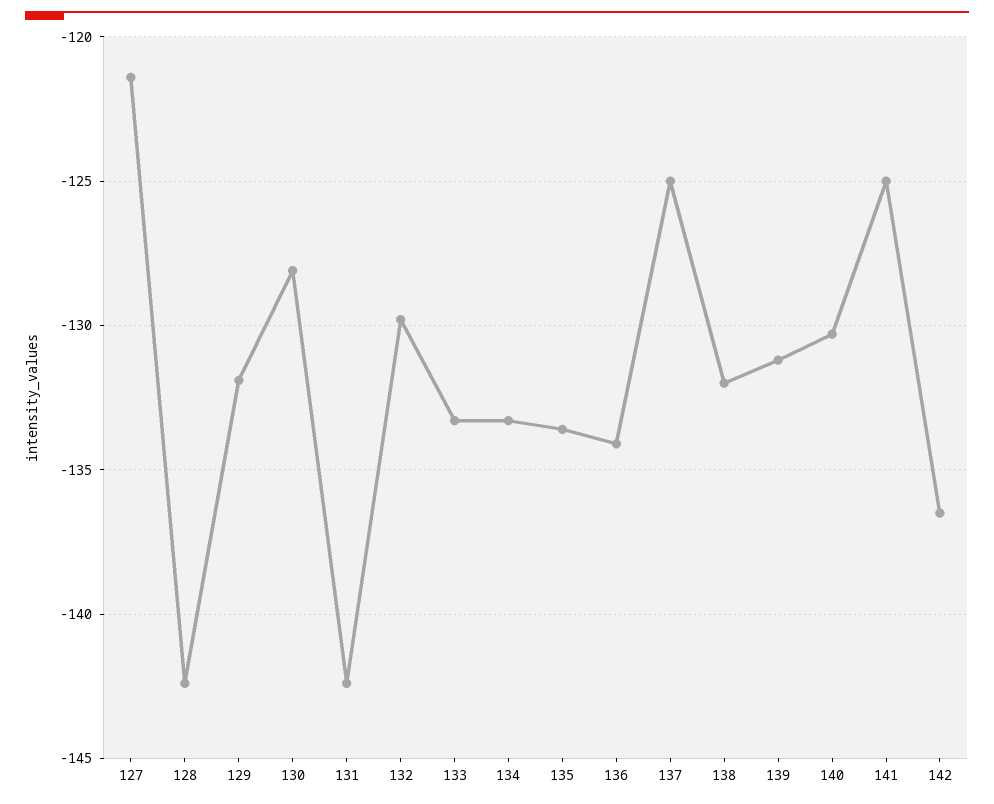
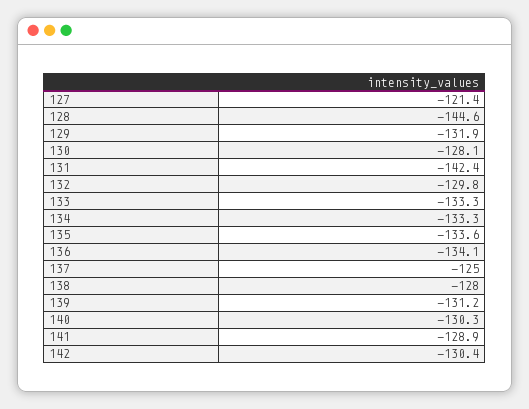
  {
    "127": -121.4,
-   "128": -142.5,
+   "128": -144.6,
    "129": -131.9,
    "130": -128.1,
    "131": -142.4,
    "132": -129.8,
    "133": -133.3,
    "134": -133.3,
    "135": -133.6,
    "136": -134.1,
    "137": -125,
-   "138": -132,
+   "138": -128,
    "139": -131.2,
    "140": -130.3,
-   "141": -125,
+   "141": -128.9,
-   "142": -136.5
+   "142": -130.4
  }

